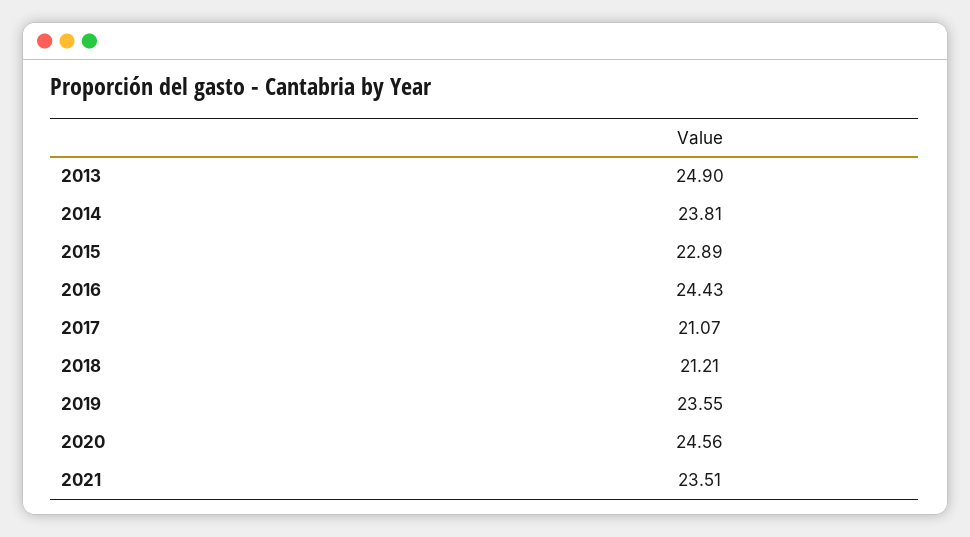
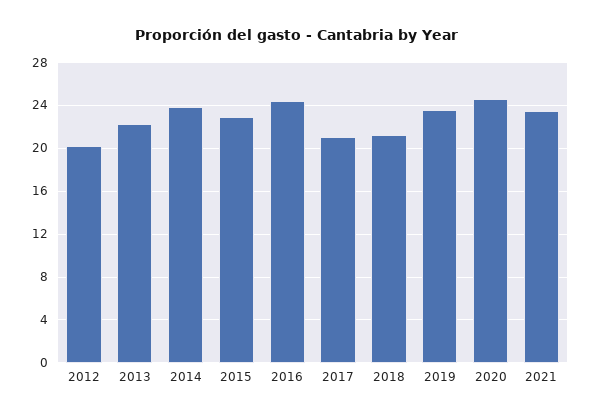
  {
-   "2013": 24.9,
+   "2013": 22,
    "2014": 23.81,
    "2015": 22.89,
    "2016": 24.43,
    "2017": 21.07,
    "2018": 21.21,
    "2019": 23.55,
    "2020": 24.56,
-   "2021": 23.51
+   "2021": 23.51,
+   "2012": 20
  }

